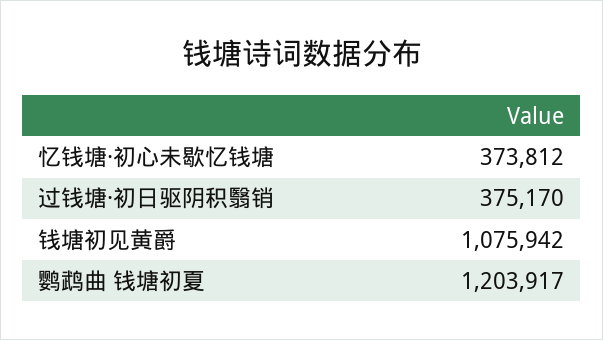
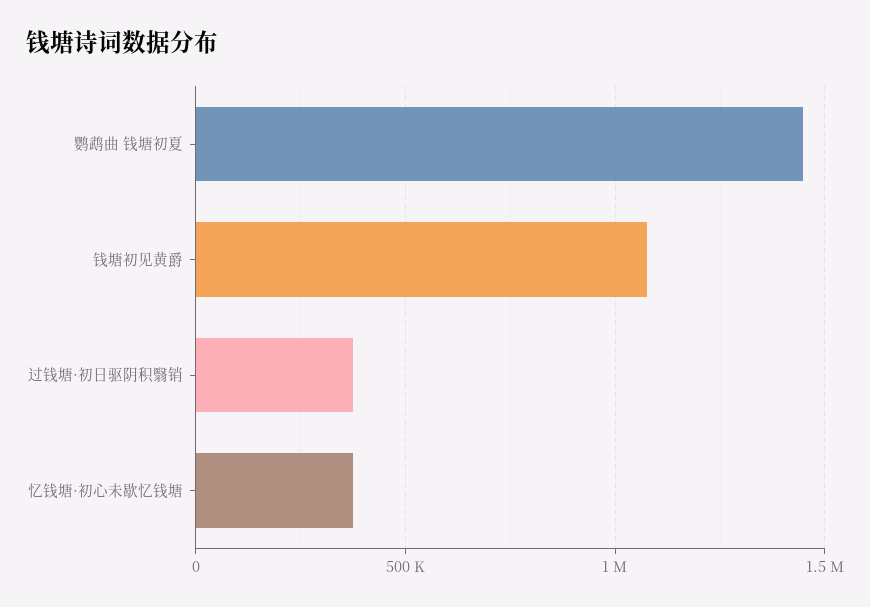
  {
    "忆钱塘·初心未歇忆钱塘": 373812,
    "过钱塘·初日驱阴积翳销": 375170,
    "钱塘初见黄爵": 1075942,
-   "鹦鹉曲 钱塘初夏": 1203917
+   "鹦鹉曲 钱塘初夏": 1450000
  }

